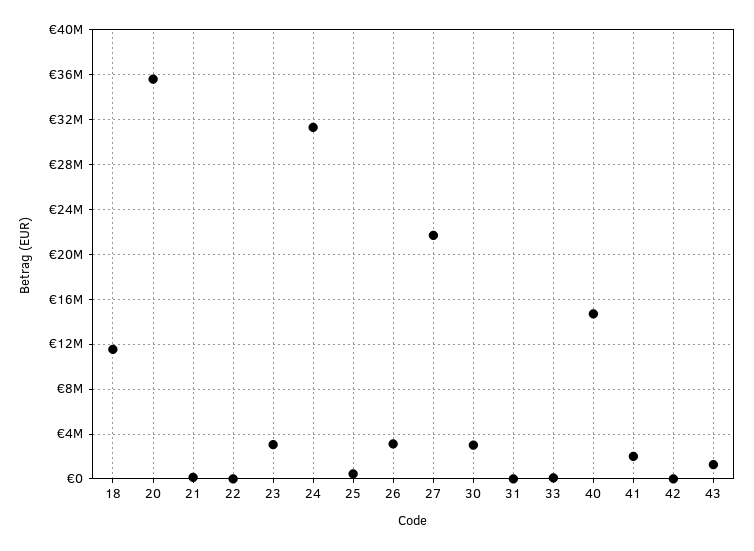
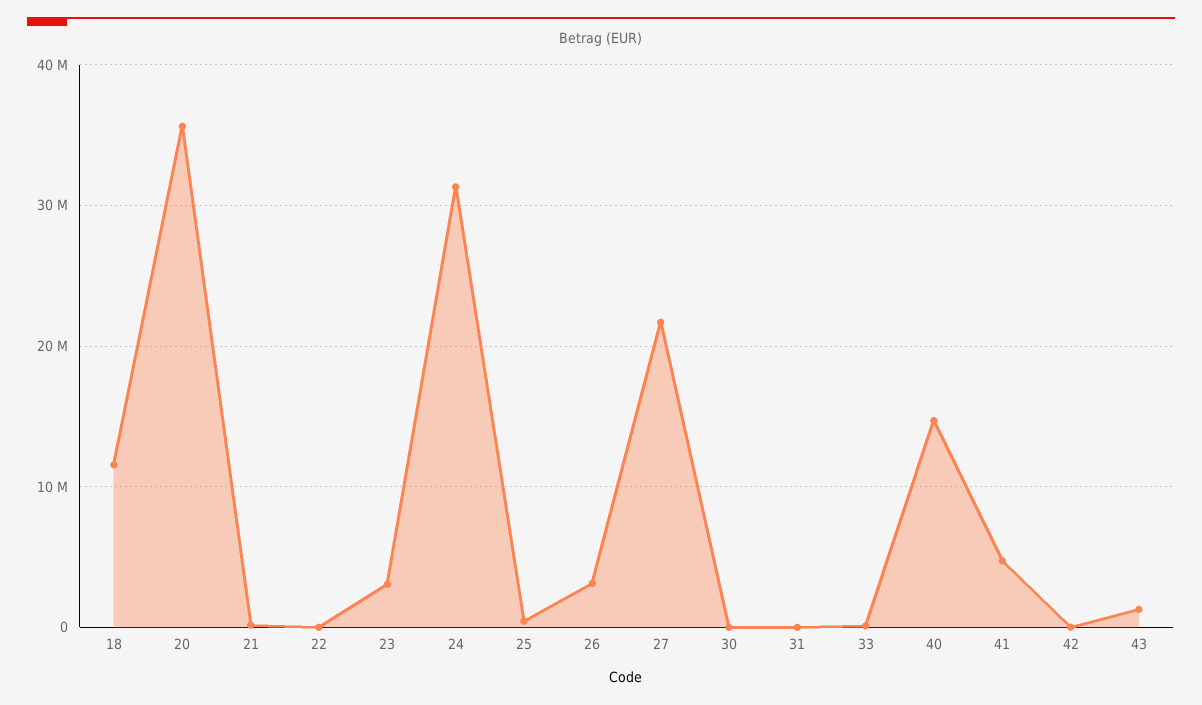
  {
    "18": 12000000,
    "20": 36000000,
    "21": 0,
    "22": 0,
    "23": 3000000,
    "24": 31000000,
    "25": 0,
    "26": 3000000,
    "27": 22000000,
-   "30": 3000000,
+   "30": 0,
    "31": 0,
    "33": 0,
    "40": 15000000,
-   "41": 2000000,
+   "41": 5000000,
    "42": 0,
    "43": 1000000
  }

